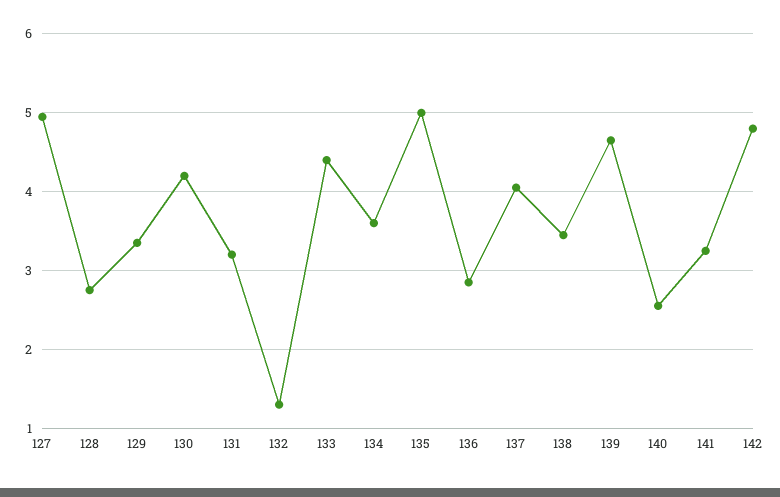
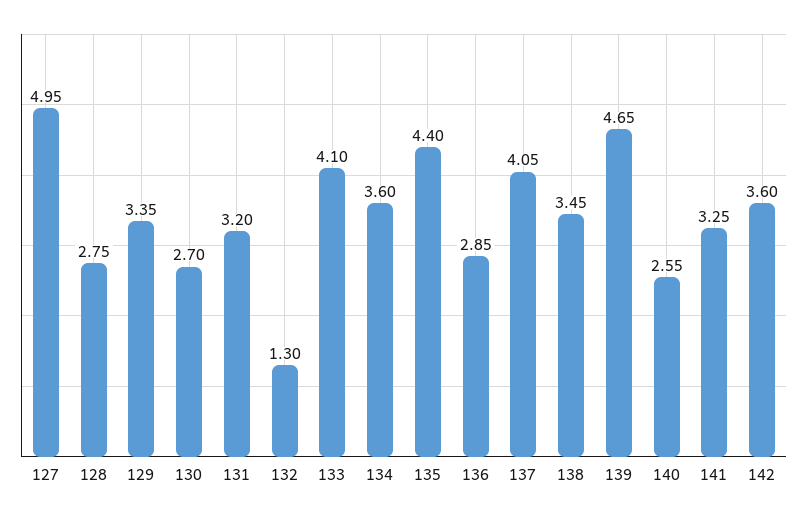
  {
    "127": 4.95,
    "128": 2.75,
    "129": 3.35,
-   "130": 4.2,
+   "130": 2.7,
    "131": 3.2,
    "132": 1.3,
-   "133": 4.4,
+   "133": 4.1,
    "134": 3.6,
-   "135": 5,
+   "135": 4.4,
    "136": 2.85,
    "137": 4.05,
    "138": 3.45,
    "139": 4.65,
    "140": 2.55,
    "141": 3.25,
-   "142": 4.8
+   "142": 3.6
  }

